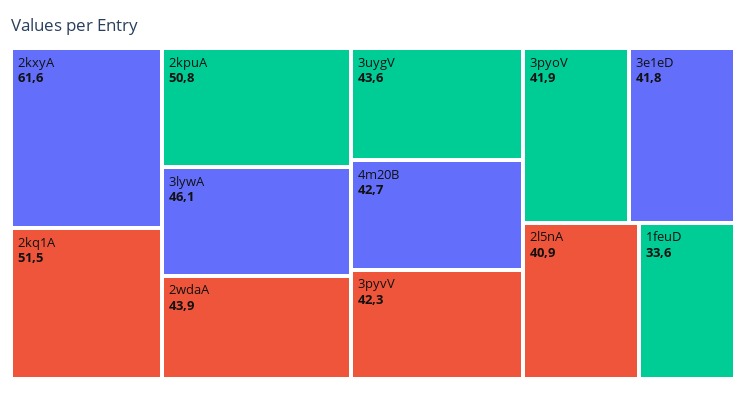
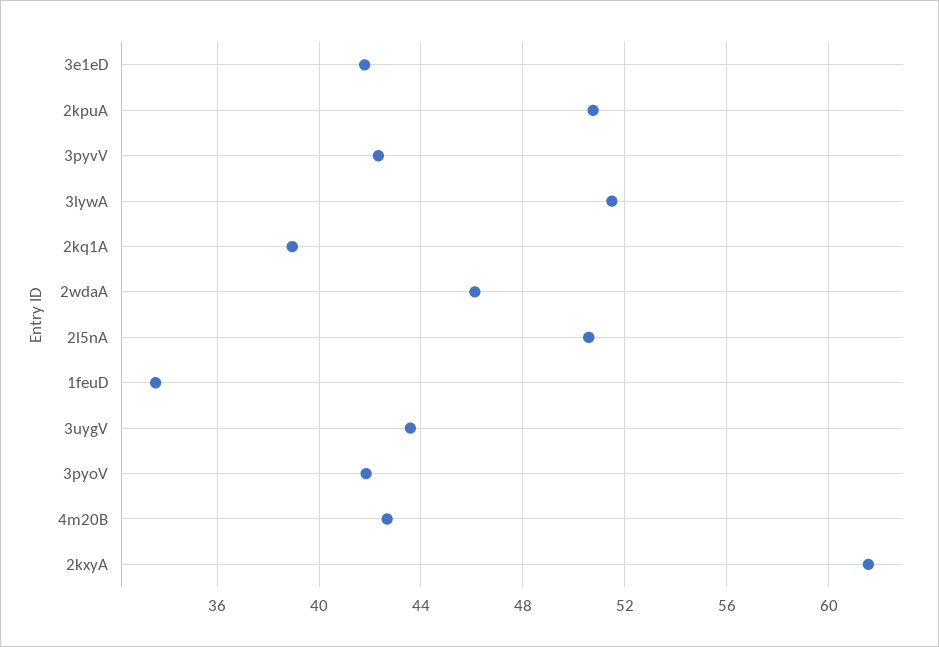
  {
    "2kxyA": 61.6,
-   "2kq1A": 51.5,
+   "2kq1A": 39,
    "2kpuA": 50.8,
-   "3lywA": 46.1,
+   "3lywA": 51.5,
-   "2wdaA": 43.9,
+   "2wdaA": 46,
    "3uygV": 43.6,
    "4m20B": 42.7,
    "3pyvV": 42.3,
    "3pyoV": 41.9,
    "3e1eD": 41.8,
-   "2l5nA": 40.9,
+   "2l5nA": 50.5,
    "1feuD": 33.6
  }

